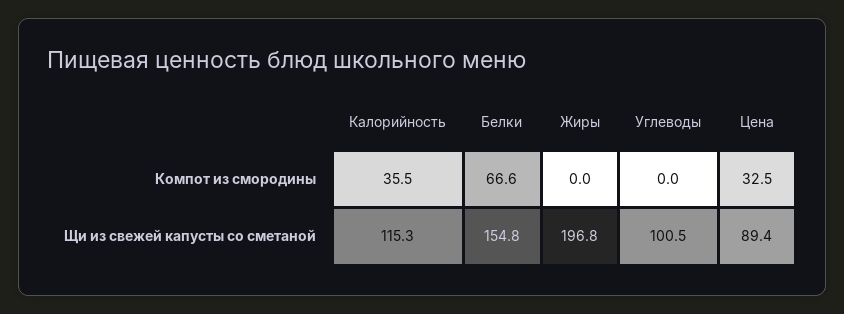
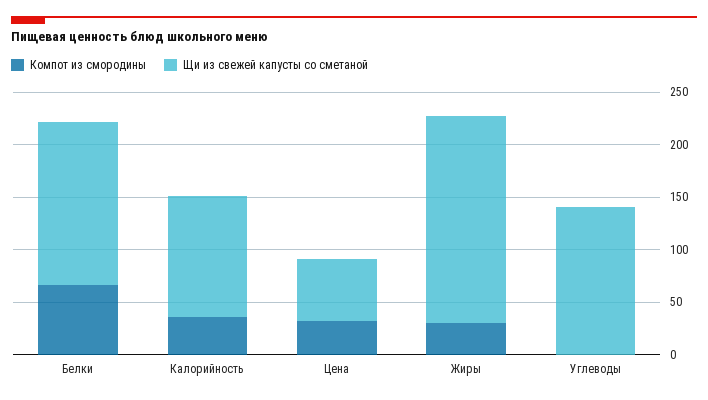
  {
    "Компот из смородины": {
      "Калорийность": 35.5,
      "Белки": 66.6,
-     "Жиры": 0,
+     "Жиры": 30,
      "Углеводы": 0,
      "Цена": 32.5
    },
    "Щи из свежей капусты со сметаной": {
      "Калорийность": 115.3,
      "Белки": 154.8,
      "Жиры": 196.8,
-     "Углеводы": 100.5,
+     "Углеводы": 140,
-     "Цена": 89.4
+     "Цена": 60
    }
  }

